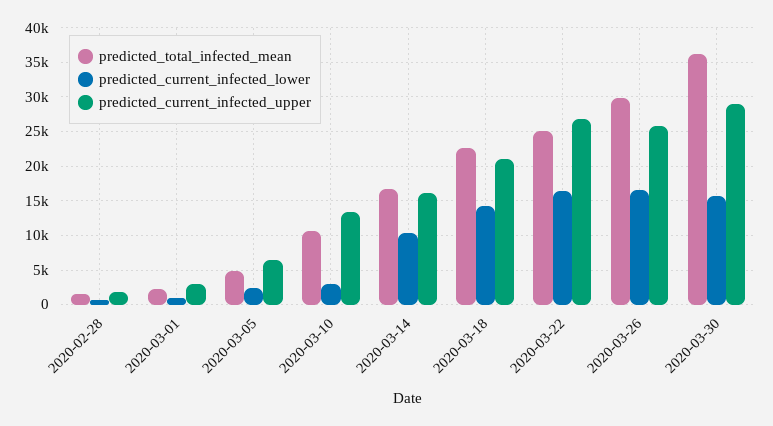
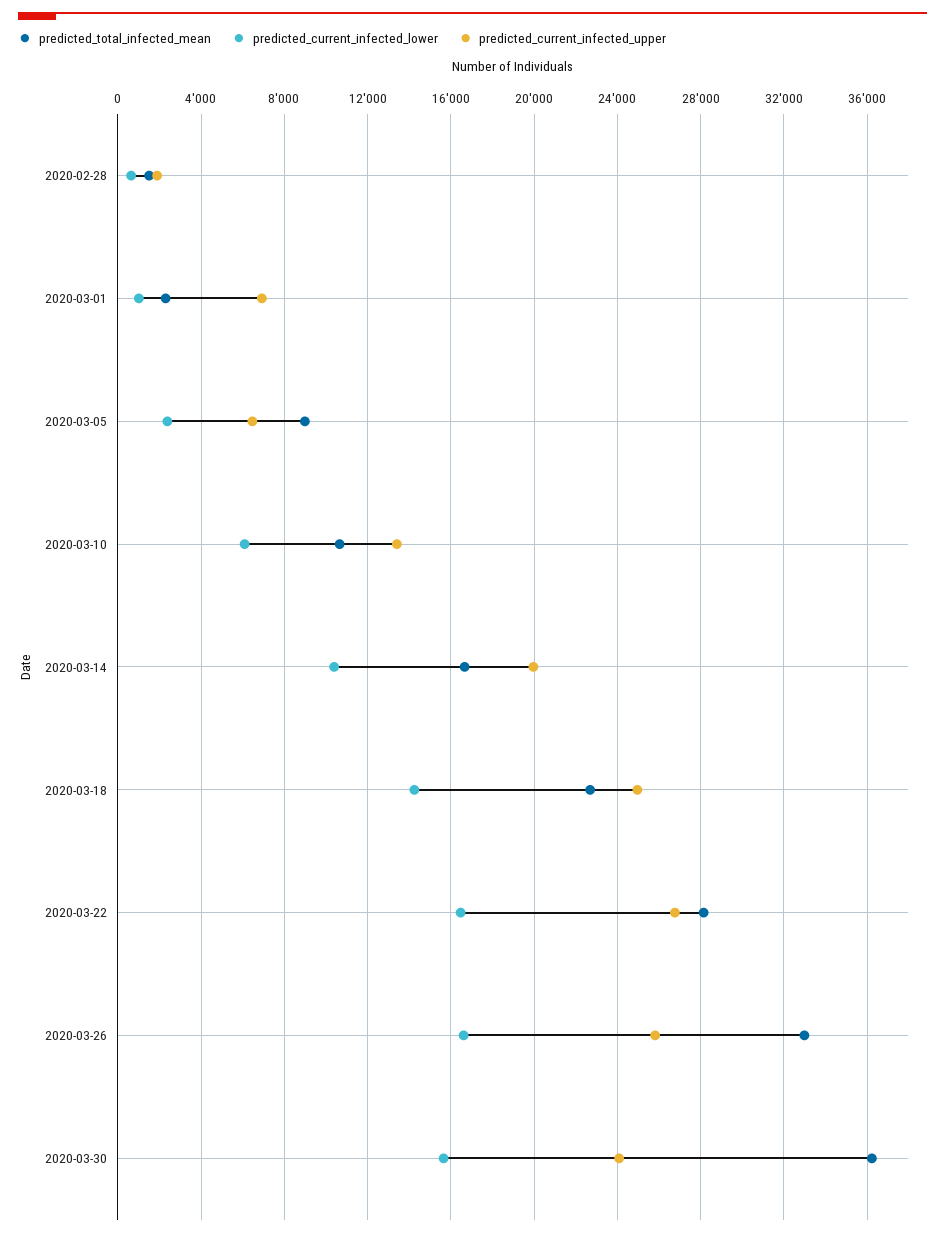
  {
    "predicted_total_infected_mean": {
      "2020-02-28": 1500,
      "2020-03-01": 2500,
-     "2020-03-05": 5000,
+     "2020-03-05": 9000,
      "2020-03-10": 10500,
      "2020-03-14": 16500,
      "2020-03-18": 22500,
-     "2020-03-22": 25000,
+     "2020-03-22": 28000,
-     "2020-03-26": 30000,
+     "2020-03-26": 33000,
      "2020-03-30": 36000
    },
    "predicted_current_infected_lower": {
      "2020-02-28": 500,
      "2020-03-01": 1000,
      "2020-03-05": 2500,
-     "2020-03-10": 3000,
+     "2020-03-10": 6000,
      "2020-03-14": 10500,
      "2020-03-18": 14000,
      "2020-03-22": 16500,
      "2020-03-26": 16500,
      "2020-03-30": 15500
    },
    "predicted_current_infected_upper": {
      "2020-02-28": 2000,
-     "2020-03-01": 3000,
+     "2020-03-01": 7000,
      "2020-03-05": 6500,
      "2020-03-10": 13500,
-     "2020-03-14": 16000,
+     "2020-03-14": 20000,
-     "2020-03-18": 21000,
+     "2020-03-18": 25000,
      "2020-03-22": 27000,
      "2020-03-26": 26000,
-     "2020-03-30": 29000
+     "2020-03-30": 24000
    }
  }

